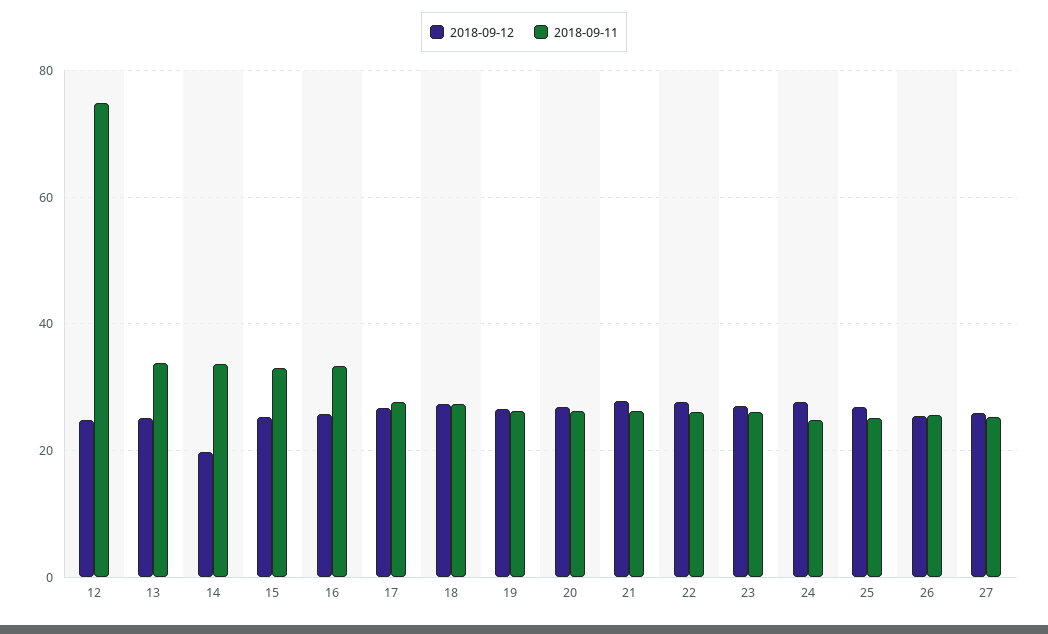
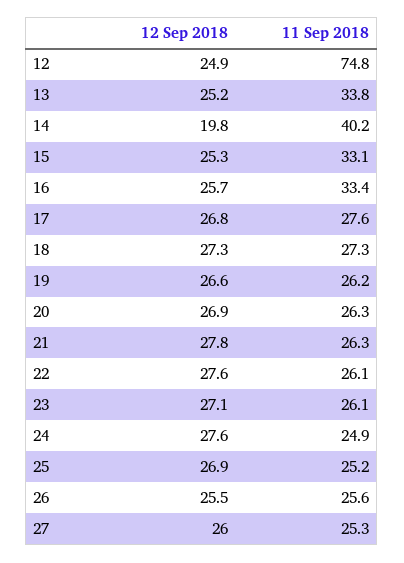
  {
    "2018-09-12": {
      "12": 24.9,
      "13": 25.2,
      "14": 19.8,
      "15": 25.3,
      "16": 25.7,
      "17": 26.8,
      "18": 27.3,
      "19": 26.6,
      "20": 26.9,
      "21": 27.8,
      "22": 27.6,
      "23": 27.1,
      "24": 27.6,
      "25": 26.9,
      "26": 25.5,
      "27": 26
    },
    "2018-09-11": {
      "12": 74.8,
      "13": 33.8,
-     "14": 34,
+     "14": 40.2,
      "15": 33.1,
      "16": 33.4,
      "17": 27.6,
      "18": 27.3,
      "19": 26.2,
      "20": 26.3,
      "21": 26.3,
      "22": 26.1,
      "23": 26.1,
      "24": 24.9,
      "25": 25.2,
      "26": 25.6,
      "27": 25.3
    }
  }

